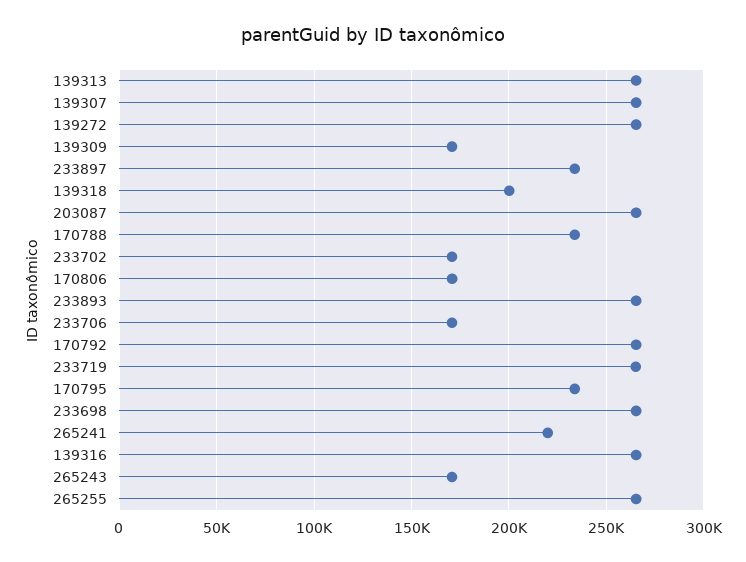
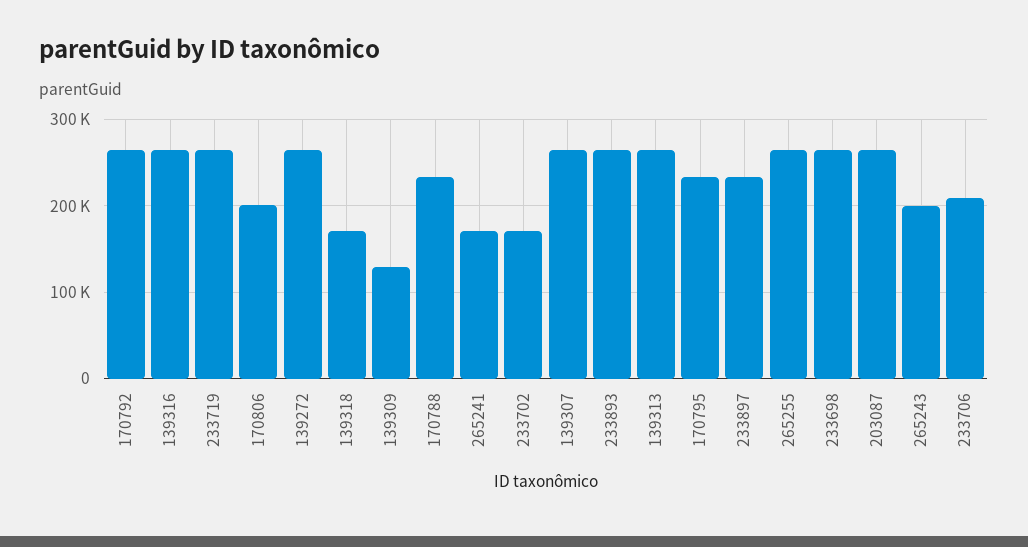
  {
    "139313": 265000,
    "139307": 265000,
    "139272": 265000,
-   "139309": 170000,
+   "139309": 130000,
    "233897": 235000,
-   "139318": 200000,
+   "139318": 170000,
    "203087": 265000,
    "170788": 235000,
    "233702": 170000,
-   "170806": 170000,
+   "170806": 200000,
    "233893": 265000,
-   "233706": 170000,
+   "233706": 210000,
    "170792": 265000,
    "233719": 265000,
    "170795": 235000,
    "233698": 265000,
-   "265241": 220000,
+   "265241": 170000,
    "139316": 265000,
-   "265243": 170000,
+   "265243": 200000,
    "265255": 265000
  }

